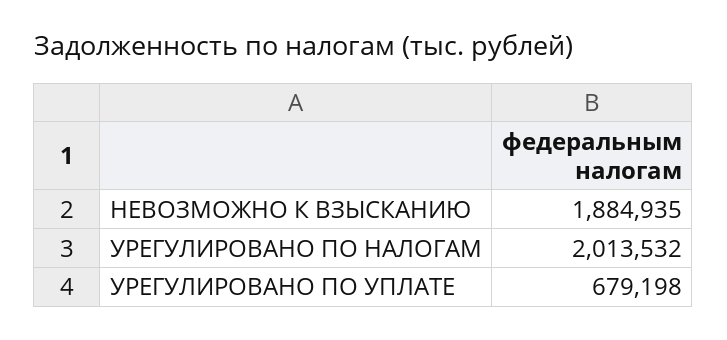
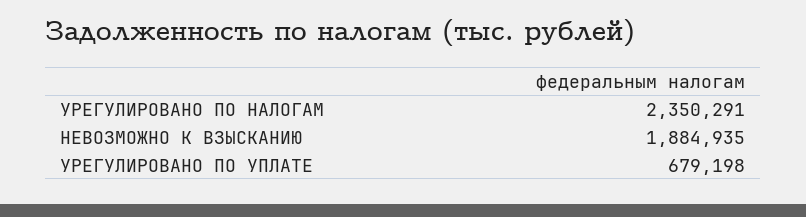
  {
    "НЕВОЗМОЖНО К ВЗЫСКАНИЮ": 1884935,
-   "УРЕГУЛИРОВАНО ПО НАЛОГАМ": 2013532,
+   "УРЕГУЛИРОВАНО ПО НАЛОГАМ": 2350291,
    "УРЕГУЛИРОВАНО ПО УПЛАТЕ": 679198
  }

